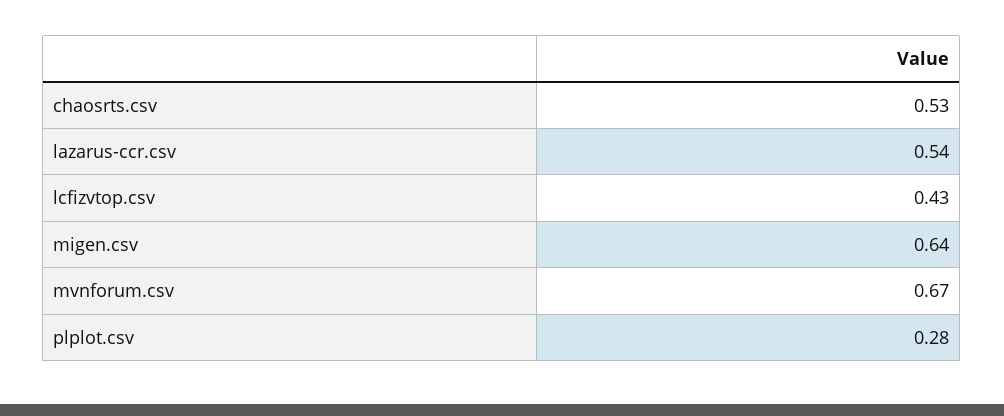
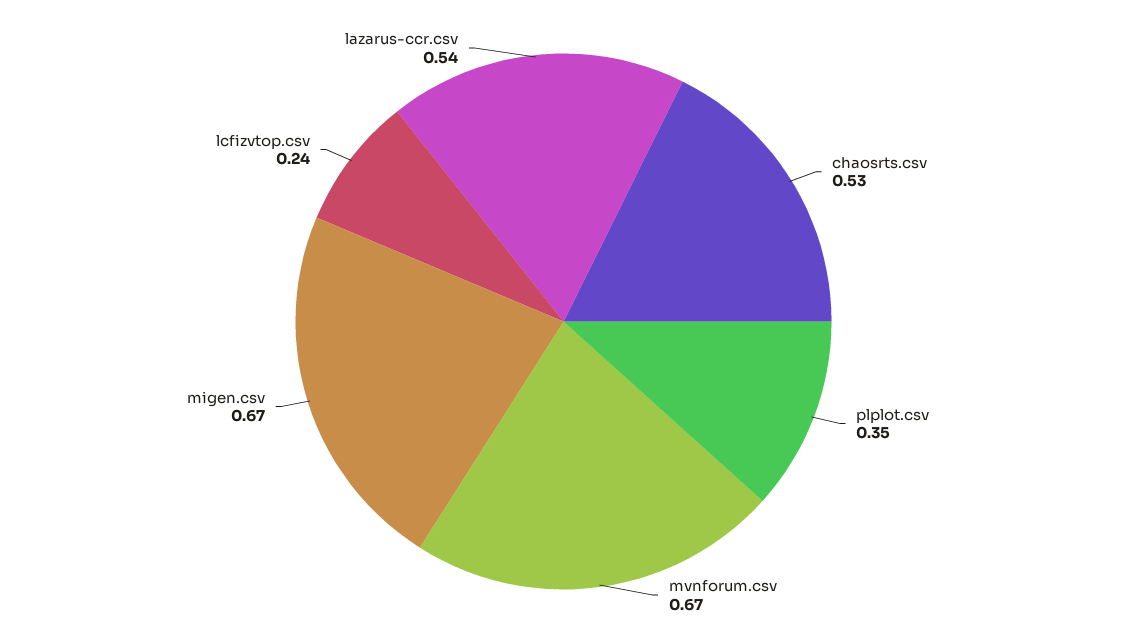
  {
    "chaosrts.csv": 0.53,
    "lazarus-ccr.csv": 0.54,
-   "lcfizvtop.csv": 0.43,
+   "lcfizvtop.csv": 0.24,
-   "migen.csv": 0.64,
+   "migen.csv": 0.67,
    "mvnforum.csv": 0.67,
-   "plplot.csv": 0.28
+   "plplot.csv": 0.35
  }

